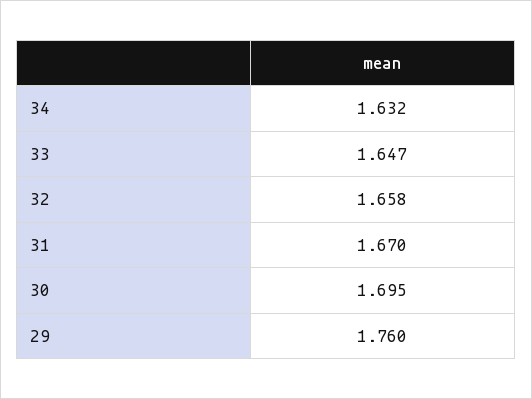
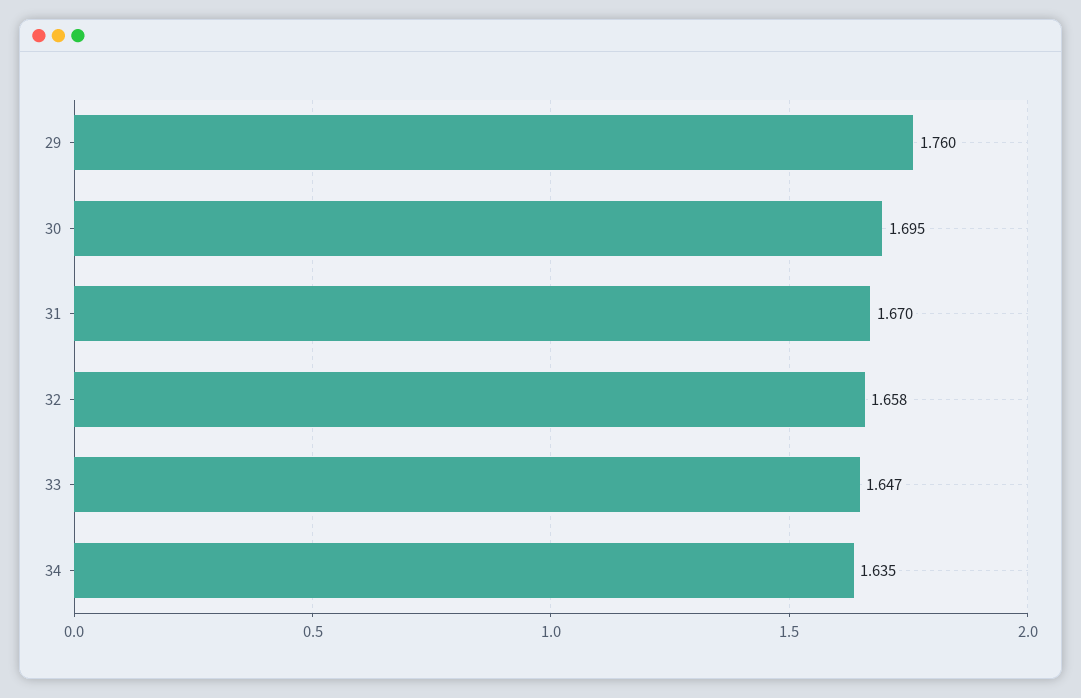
  {
-   "34": 1.632,
+   "34": 1.635,
    "33": 1.647,
    "32": 1.658,
    "31": 1.67,
    "30": 1.695,
    "29": 1.76
  }

